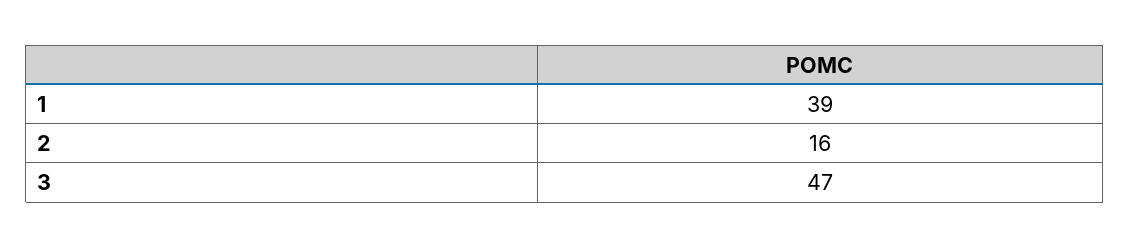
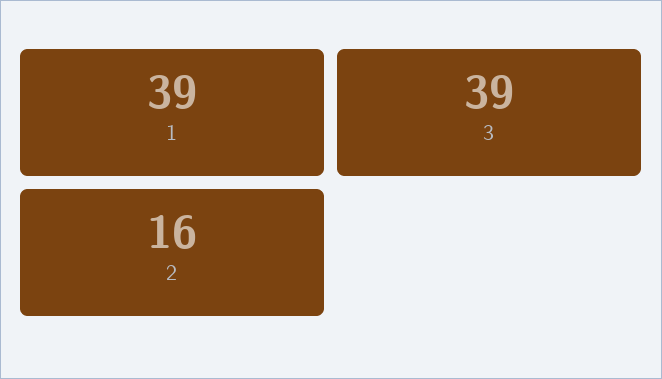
  {
    "1": 39,
    "2": 16,
-   "3": 47
+   "3": 39
  }

